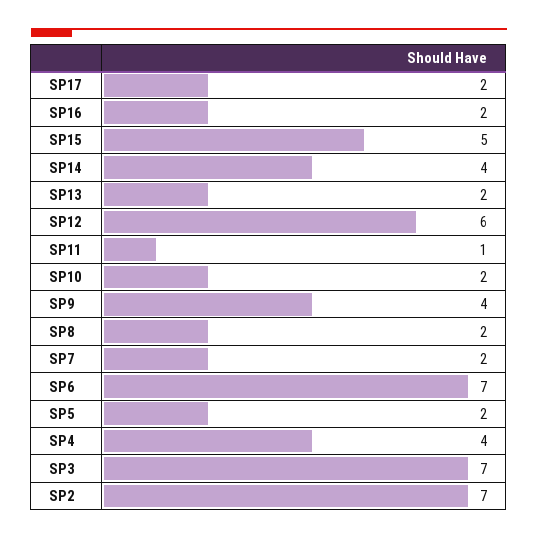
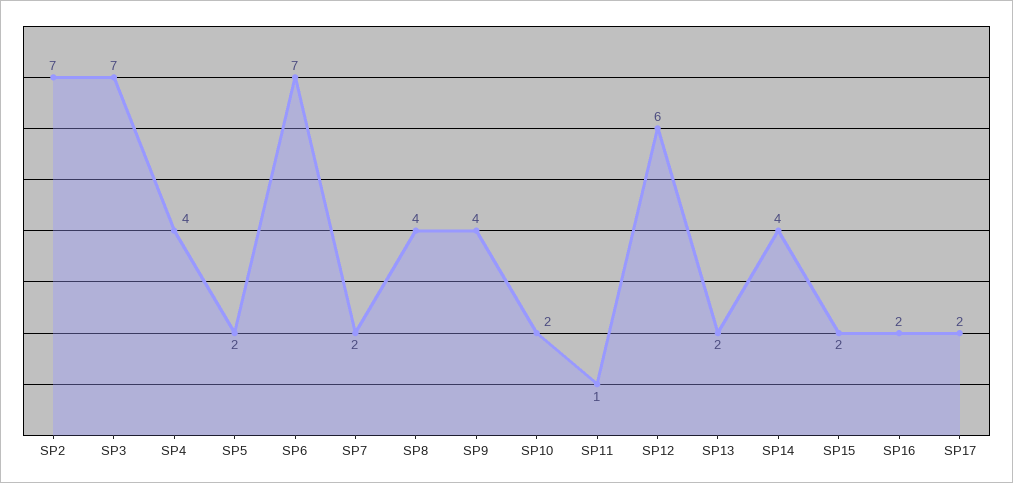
  {
    "SP17": 2,
    "SP16": 2,
-   "SP15": 5,
+   "SP15": 2,
    "SP14": 4,
    "SP13": 2,
    "SP12": 6,
    "SP11": 1,
    "SP10": 2,
    "SP9": 4,
-   "SP8": 2,
+   "SP8": 4,
    "SP7": 2,
    "SP6": 7,
    "SP5": 2,
    "SP4": 4,
    "SP3": 7,
    "SP2": 7
  }

